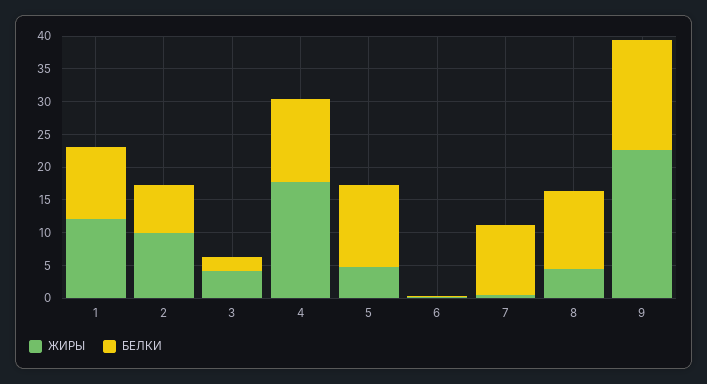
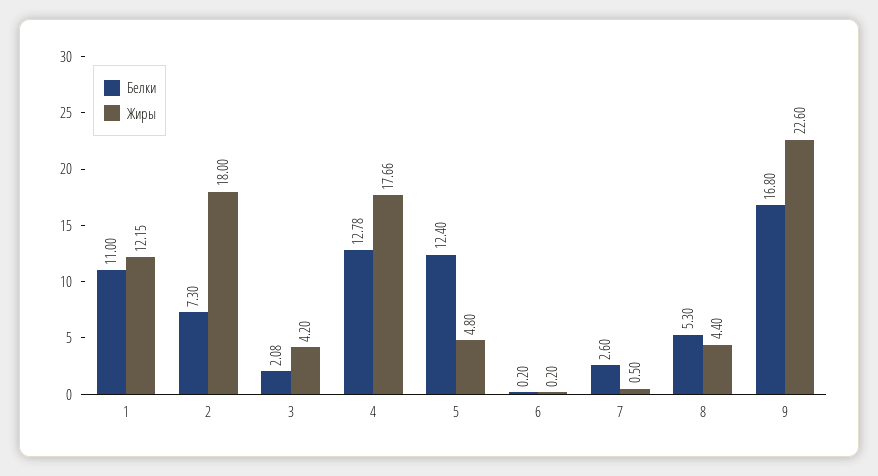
  {
    "ЖИРЫ": {
      "1": 12.15,
-     "2": 10,
+     "2": 18,
      "3": 4.2,
      "4": 17.66,
      "5": 4.8,
      "6": 0.2,
      "7": 0.5,
      "8": 4.4,
      "9": 22.6
    },
    "БЕЛКИ": {
      "1": 11,
      "2": 7.3,
      "3": 2.08,
      "4": 12.78,
      "5": 12.4,
      "6": 0.2,
-     "7": 10,
+     "7": 2.6,
-     "8": 12.5,
+     "8": 5.3,
      "9": 16.8
    }
  }

